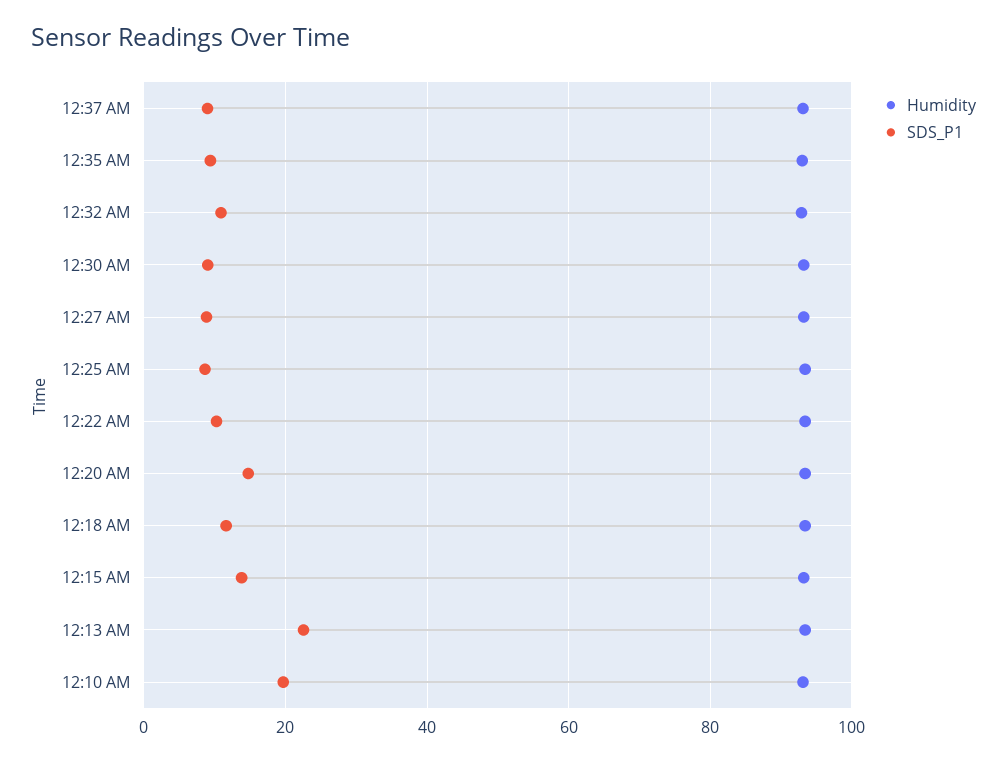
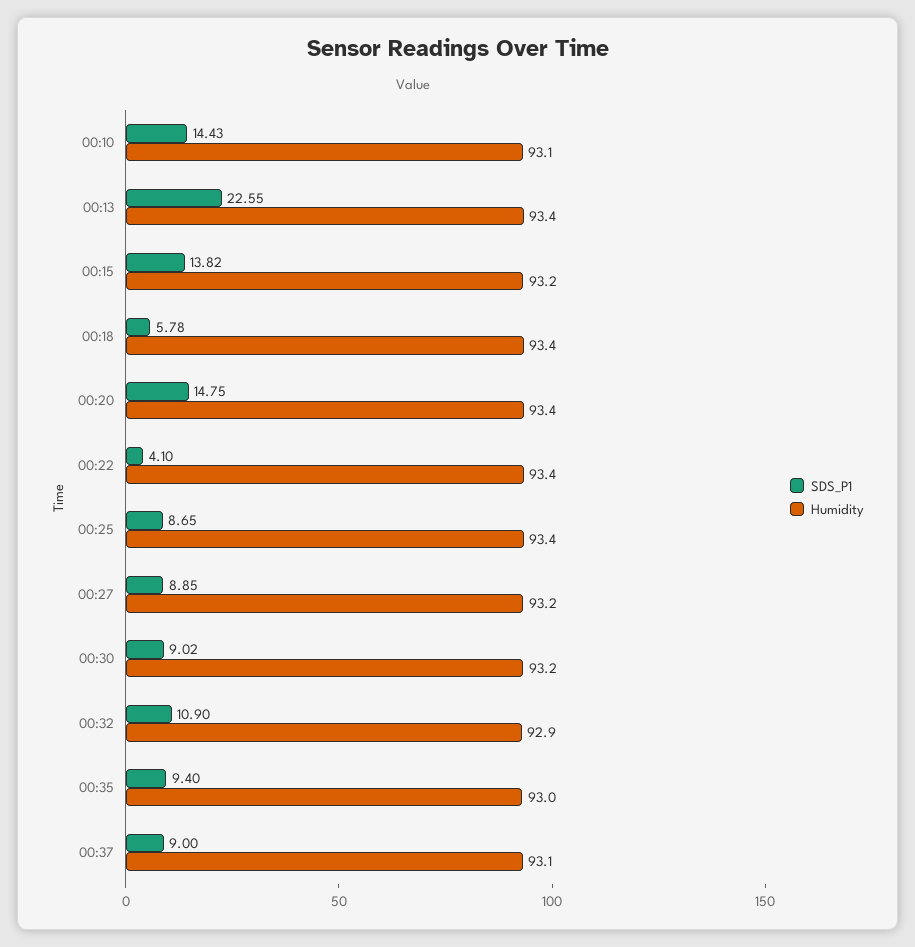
  {
    "Humidity": {
      "12:37 AM": 93.1,
      "12:35 AM": 93,
      "12:32 AM": 92.9,
      "12:30 AM": 93.2,
      "12:27 AM": 93.2,
      "12:25 AM": 93.4,
      "12:22 AM": 93.4,
      "12:20 AM": 93.4,
      "12:18 AM": 93.4,
      "12:15 AM": 93.2,
      "12:13 AM": 93.4,
      "12:10 AM": 93.1
    },
    "SDS_P1": {
      "12:37 AM": 9,
      "12:35 AM": 9.4,
      "12:32 AM": 10.9,
      "12:30 AM": 9.02,
      "12:27 AM": 8.85,
      "12:25 AM": 8.65,
-     "12:22 AM": 10,
+     "12:22 AM": 4.1,
      "12:20 AM": 14.75,
-     "12:18 AM": 12,
+     "12:18 AM": 5.78,
      "12:15 AM": 13.82,
      "12:13 AM": 22.55,
-     "12:10 AM": 20
+     "12:10 AM": 14.43
    }
  }

